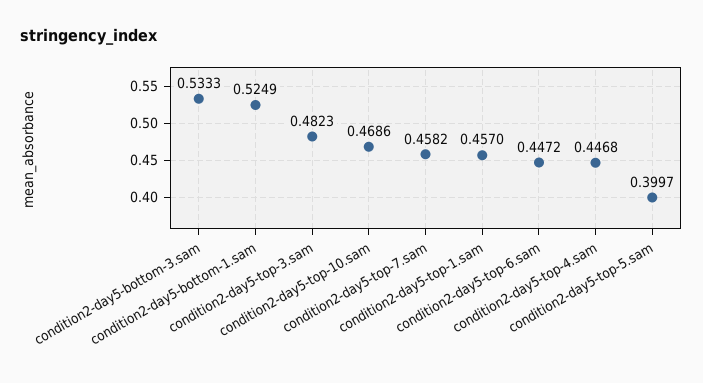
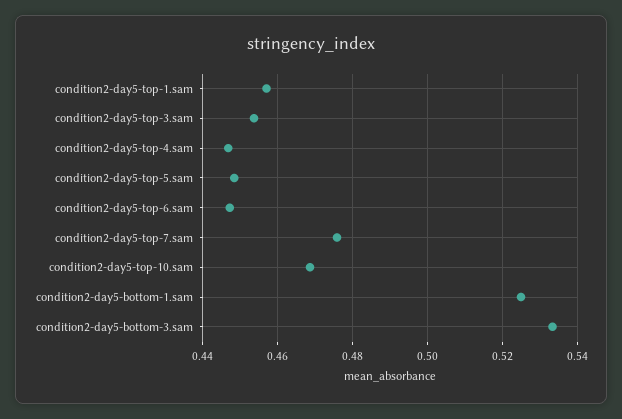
  {
    "condition2-day5-bottom-3.sam": 0.5333,
    "condition2-day5-bottom-1.sam": 0.5249,
-   "condition2-day5-top-3.sam": 0.4823,
+   "condition2-day5-top-3.sam": 0.454,
    "condition2-day5-top-10.sam": 0.4686,
-   "condition2-day5-top-7.sam": 0.4582,
+   "condition2-day5-top-7.sam": 0.476,
    "condition2-day5-top-1.sam": 0.457,
    "condition2-day5-top-6.sam": 0.4472,
    "condition2-day5-top-4.sam": 0.4468,
-   "condition2-day5-top-5.sam": 0.3997
+   "condition2-day5-top-5.sam": 0.448
  }

